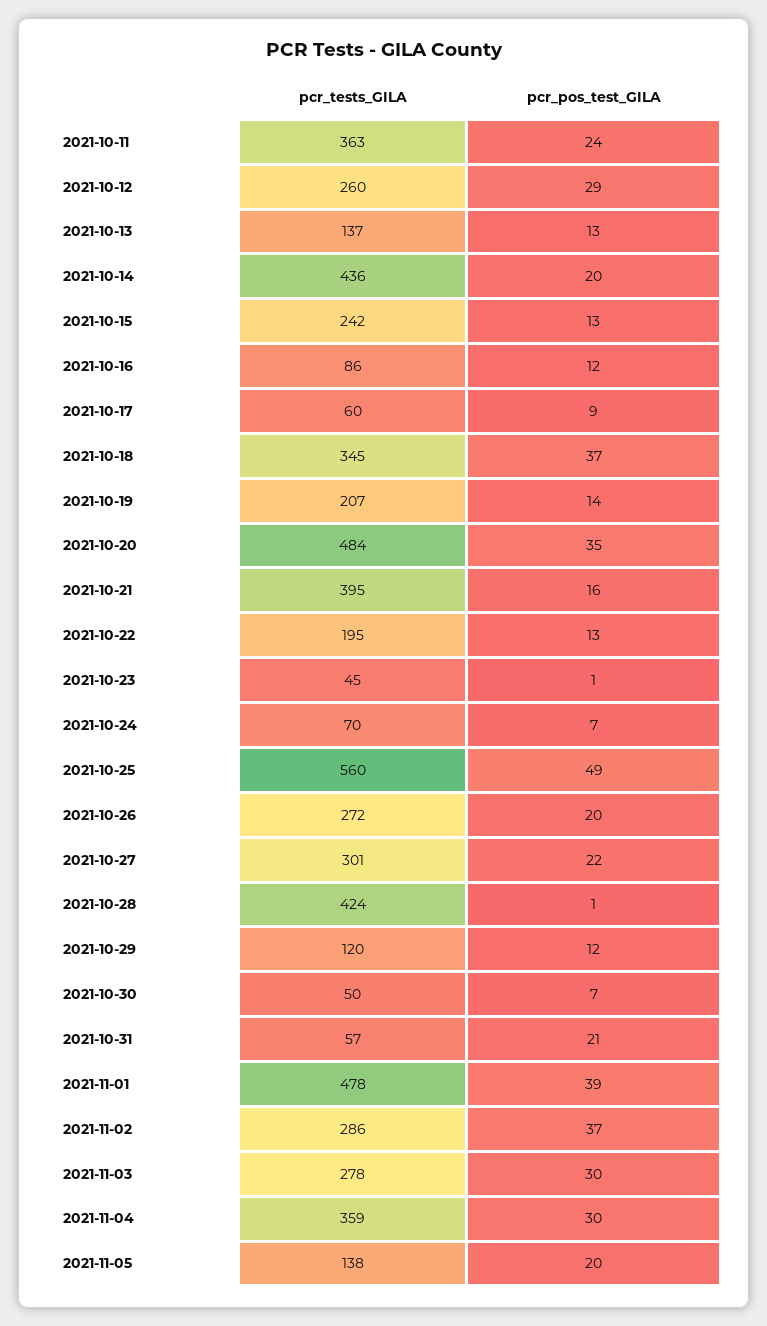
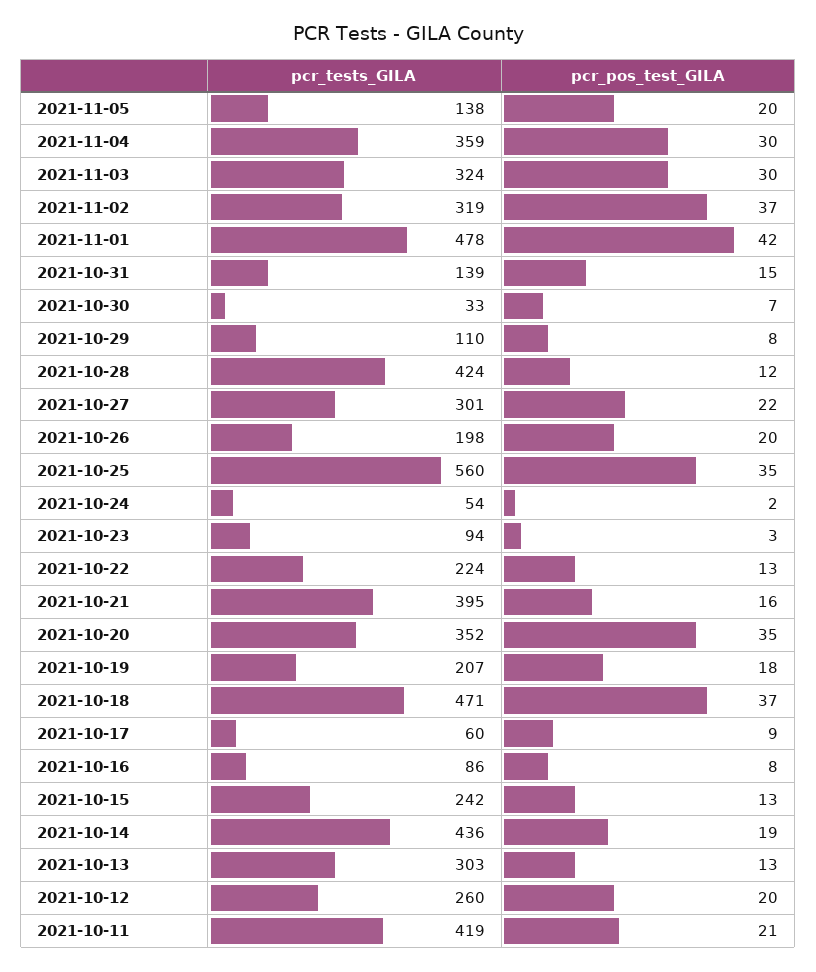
  {
    "pcr_tests_GILA": {
-     "2021-10-11": 363,
+     "2021-10-11": 419,
      "2021-10-12": 260,
-     "2021-10-13": 137,
+     "2021-10-13": 303,
      "2021-10-14": 436,
      "2021-10-15": 242,
      "2021-10-16": 86,
      "2021-10-17": 60,
-     "2021-10-18": 345,
+     "2021-10-18": 471,
      "2021-10-19": 207,
-     "2021-10-20": 484,
+     "2021-10-20": 352,
      "2021-10-21": 395,
-     "2021-10-22": 195,
+     "2021-10-22": 224,
-     "2021-10-23": 45,
+     "2021-10-23": 94,
-     "2021-10-24": 70,
+     "2021-10-24": 54,
      "2021-10-25": 560,
-     "2021-10-26": 272,
+     "2021-10-26": 198,
      "2021-10-27": 301,
      "2021-10-28": 424,
-     "2021-10-29": 120,
+     "2021-10-29": 110,
-     "2021-10-30": 50,
+     "2021-10-30": 33,
-     "2021-10-31": 57,
+     "2021-10-31": 139,
      "2021-11-01": 478,
-     "2021-11-02": 286,
+     "2021-11-02": 319,
-     "2021-11-03": 278,
+     "2021-11-03": 324,
      "2021-11-04": 359,
      "2021-11-05": 138
    },
    "pcr_pos_test_GILA": {
-     "2021-10-11": 24,
+     "2021-10-11": 21,
-     "2021-10-12": 29,
+     "2021-10-12": 20,
      "2021-10-13": 13,
-     "2021-10-14": 20,
+     "2021-10-14": 19,
      "2021-10-15": 13,
-     "2021-10-16": 12,
+     "2021-10-16": 8,
      "2021-10-17": 9,
      "2021-10-18": 37,
-     "2021-10-19": 14,
+     "2021-10-19": 18,
      "2021-10-20": 35,
      "2021-10-21": 16,
      "2021-10-22": 13,
-     "2021-10-23": 1,
+     "2021-10-23": 3,
-     "2021-10-24": 7,
+     "2021-10-24": 2,
-     "2021-10-25": 49,
+     "2021-10-25": 35,
      "2021-10-26": 20,
      "2021-10-27": 22,
-     "2021-10-28": 1,
+     "2021-10-28": 12,
-     "2021-10-29": 12,
+     "2021-10-29": 8,
      "2021-10-30": 7,
-     "2021-10-31": 21,
+     "2021-10-31": 15,
-     "2021-11-01": 39,
+     "2021-11-01": 42,
      "2021-11-02": 37,
      "2021-11-03": 30,
      "2021-11-04": 30,
      "2021-11-05": 20
    }
  }

